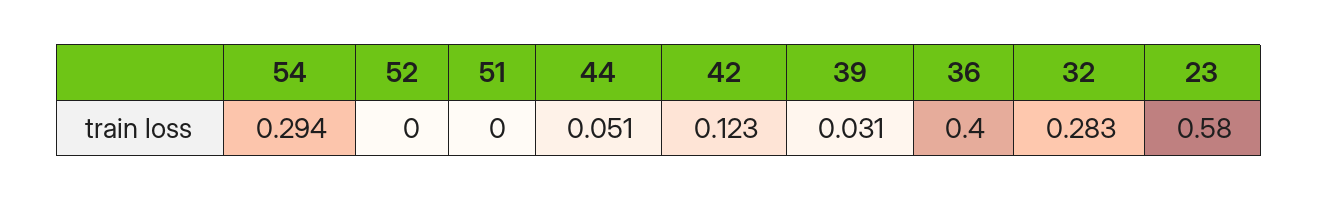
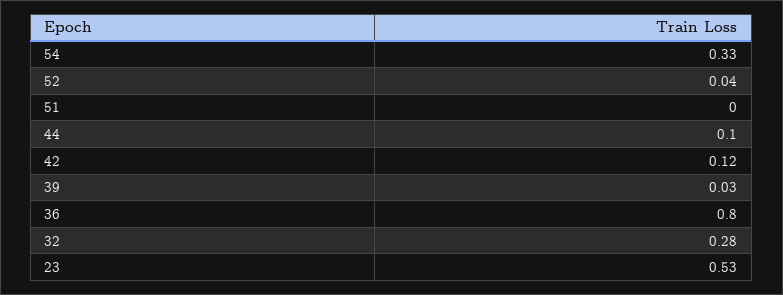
  {
-   "54": 0.294,
+   "54": 0.33,
-   "52": 0,
+   "52": 0.04,
    "51": 0,
-   "44": 0.051,
+   "44": 0.1,
    "42": 0.123,
    "39": 0.031,
-   "36": 0.4,
+   "36": 0.8,
    "32": 0.283,
-   "23": 0.58
+   "23": 0.53
  }

